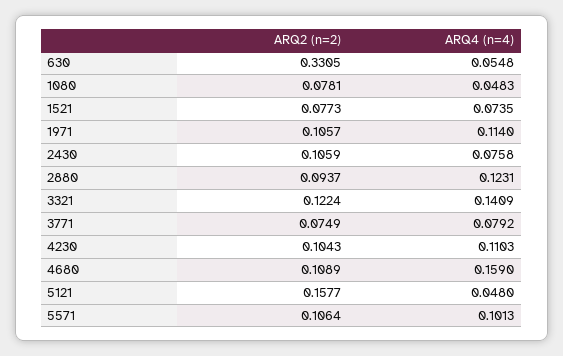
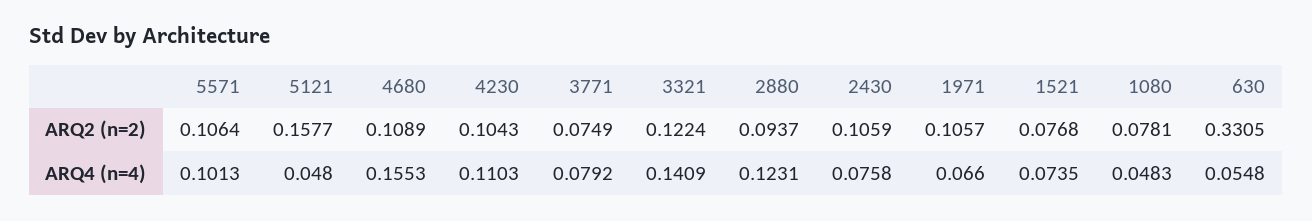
  {
    "ARQ2 (n=2)": {
      "630": 0.3305,
      "1080": 0.0781,
-     "1521": 0.0773,
+     "1521": 0.0768,
      "1971": 0.1057,
      "2430": 0.1059,
      "2880": 0.0937,
      "3321": 0.1224,
      "3771": 0.0749,
      "4230": 0.1043,
      "4680": 0.1089,
      "5121": 0.1577,
      "5571": 0.1064
    },
    "ARQ4 (n=4)": {
      "630": 0.0548,
      "1080": 0.0483,
      "1521": 0.0735,
-     "1971": 0.114,
+     "1971": 0.066,
      "2430": 0.0758,
      "2880": 0.1231,
      "3321": 0.1409,
      "3771": 0.0792,
      "4230": 0.1103,
-     "4680": 0.159,
+     "4680": 0.1553,
      "5121": 0.048,
      "5571": 0.1013
    }
  }

